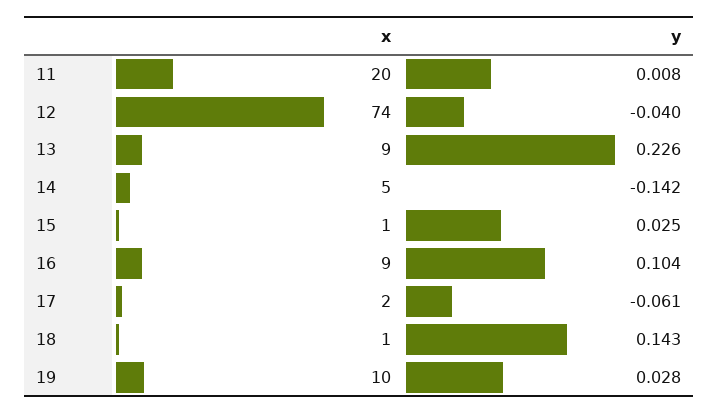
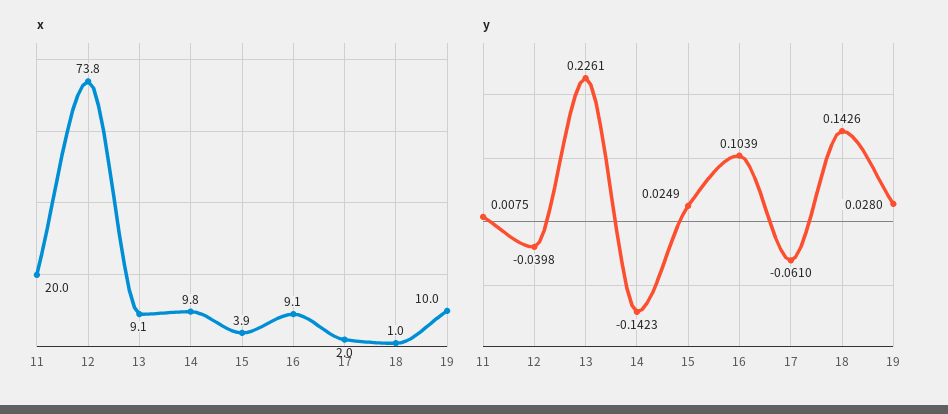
  {
    "x": {
      "11": 20,
      "12": 73.8,
      "13": 9.1,
-     "14": 5,
+     "14": 9.8,
-     "15": 1,
+     "15": 3.9,
      "16": 9.1,
      "17": 2,
      "18": 1,
      "19": 10
    },
    "y": {
      "11": 0.0075,
      "12": -0.0398,
      "13": 0.2261,
      "14": -0.1423,
      "15": 0.0249,
      "16": 0.1039,
      "17": -0.061,
      "18": 0.1426,
      "19": 0.028
    }
  }

